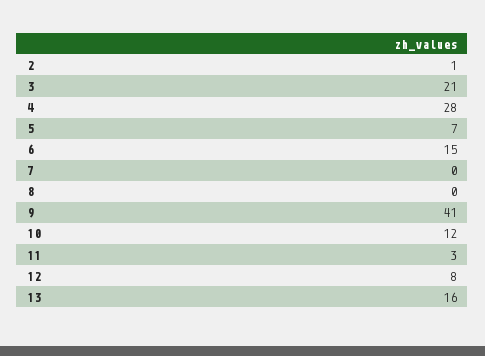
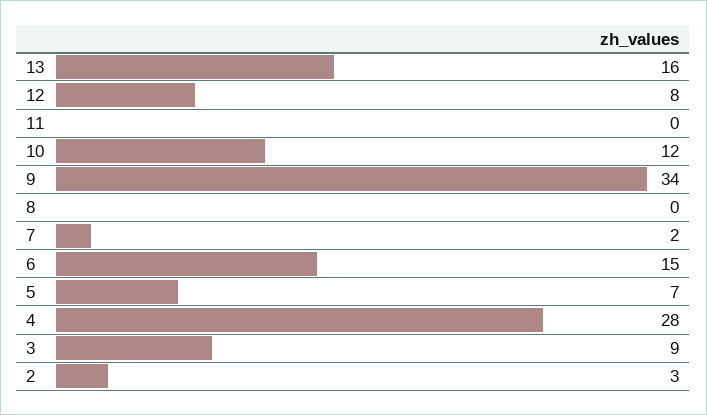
  {
-   "2": 1,
+   "2": 3,
-   "3": 21,
+   "3": 9,
    "4": 28,
    "5": 7,
    "6": 15,
-   "7": 0,
+   "7": 2,
    "8": 0,
-   "9": 41,
+   "9": 34,
    "10": 12,
-   "11": 3,
+   "11": 0,
    "12": 8,
    "13": 16
  }

